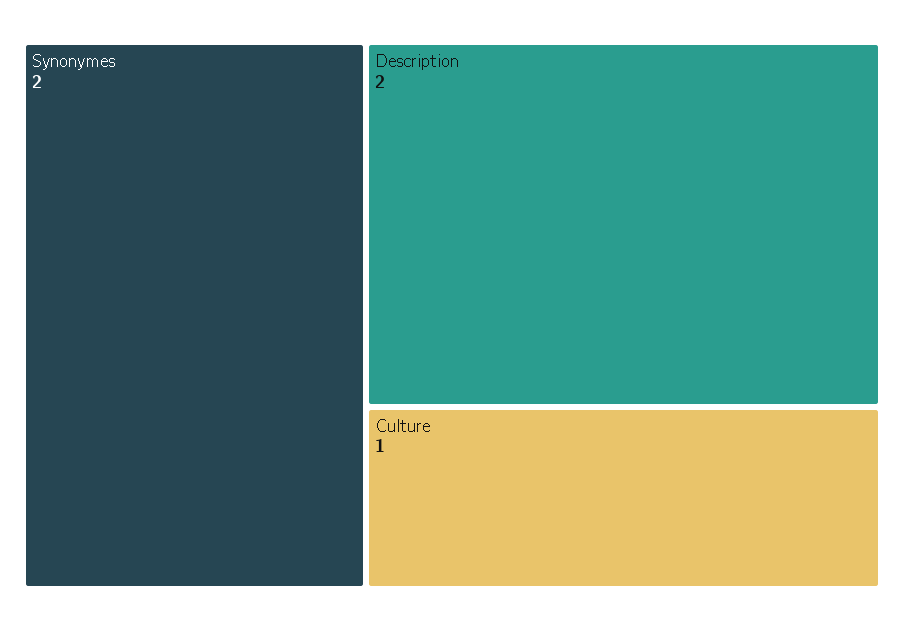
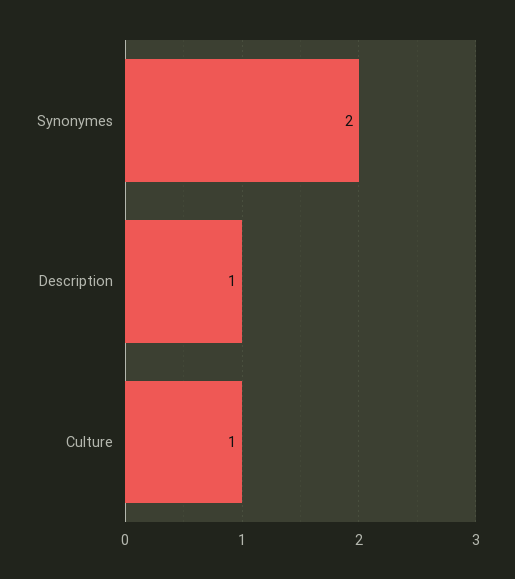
  {
    "Synonymes": 2,
-   "Description": 2,
+   "Description": 1,
    "Culture": 1
  }

